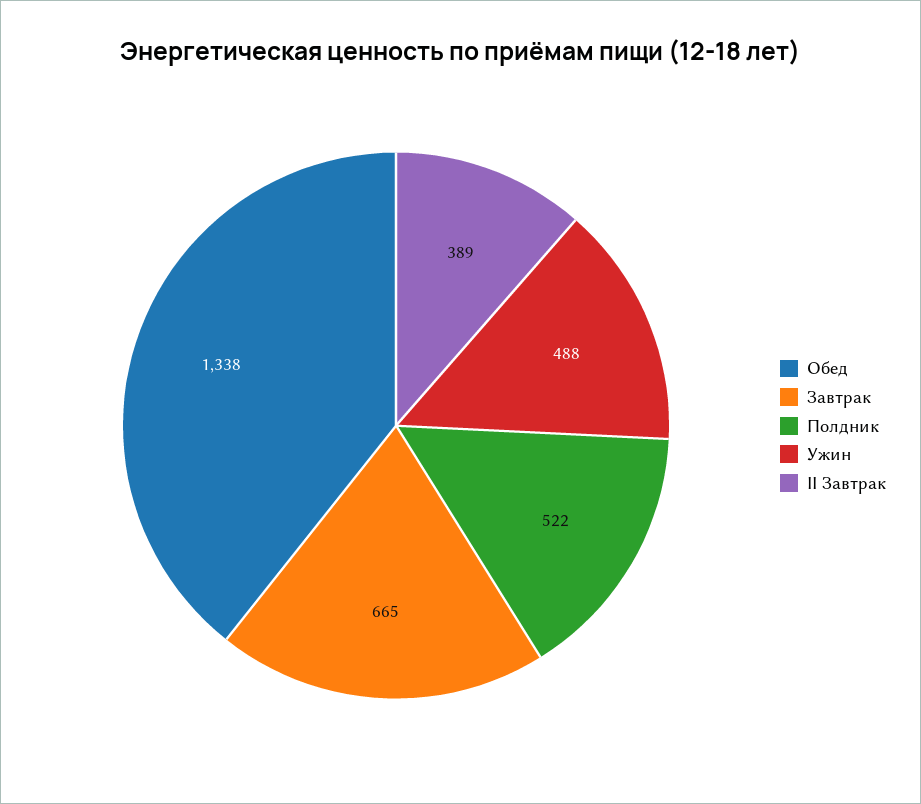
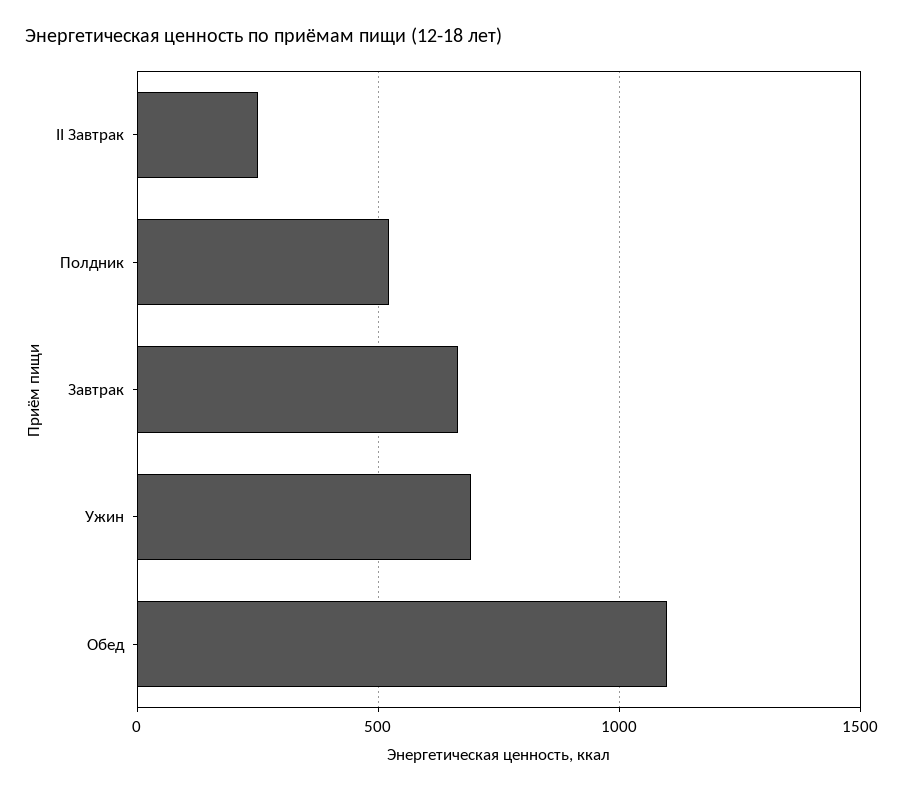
  {
-   "Обед": 1338,
+   "Обед": 1100,
    "Завтрак": 665,
    "Полдник": 522,
-   "Ужин": 488,
+   "Ужин": 700,
-   "II Завтрак": 389
+   "II Завтрак": 250
  }

